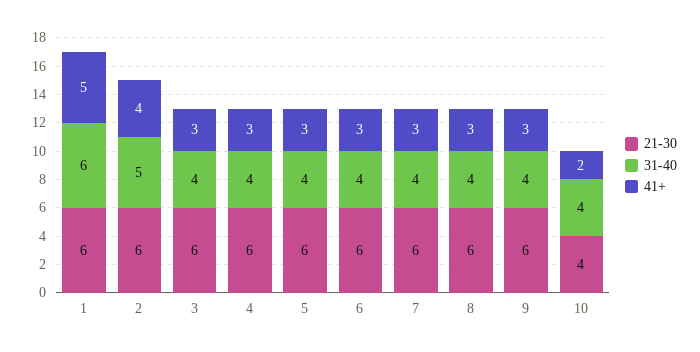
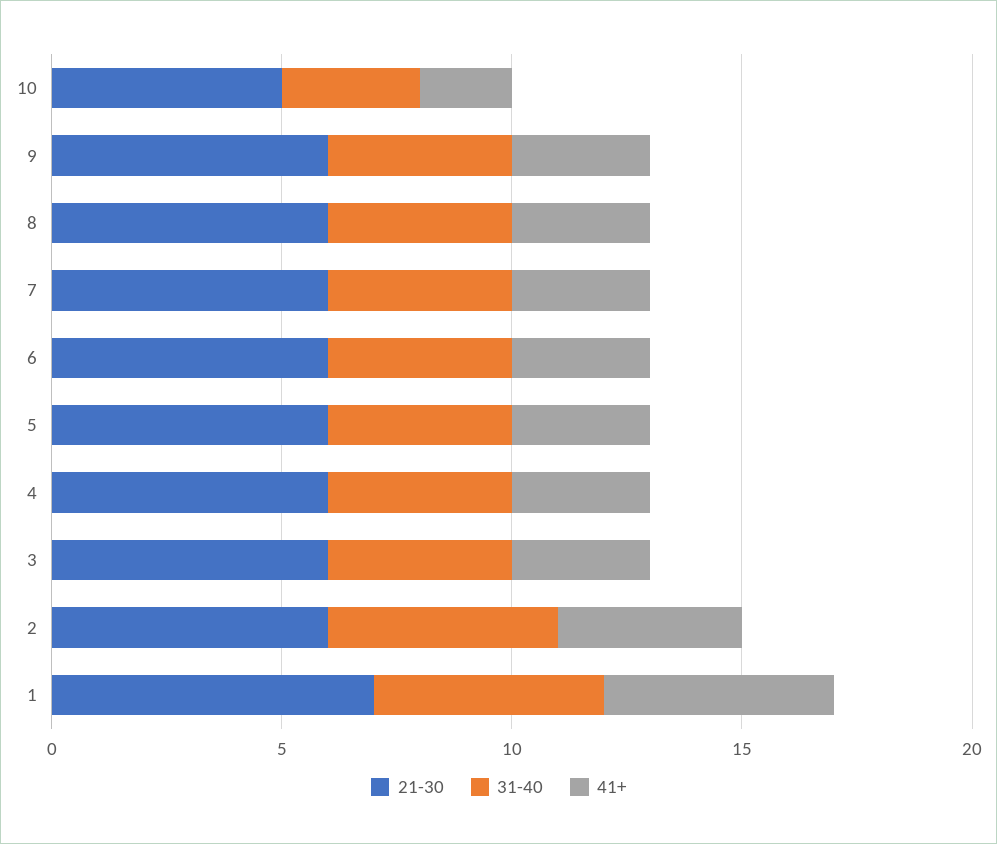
  {
    "21-30": {
-     "1": 6,
+     "1": 7,
      "2": 6,
      "3": 6,
      "4": 6,
      "5": 6,
      "6": 6,
      "7": 6,
      "8": 6,
      "9": 6,
-     "10": 4
+     "10": 5
    },
    "31-40": {
-     "1": 6,
+     "1": 5,
      "2": 5,
      "3": 4,
      "4": 4,
      "5": 4,
      "6": 4,
      "7": 4,
      "8": 4,
      "9": 4,
-     "10": 4
+     "10": 3
    },
    "41+": {
      "1": 5,
      "2": 4,
      "3": 3,
      "4": 3,
      "5": 3,
      "6": 3,
      "7": 3,
      "8": 3,
      "9": 3,
      "10": 2
    }
  }

